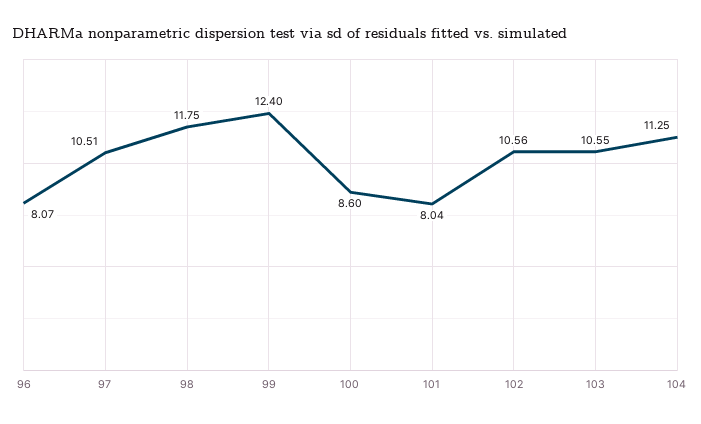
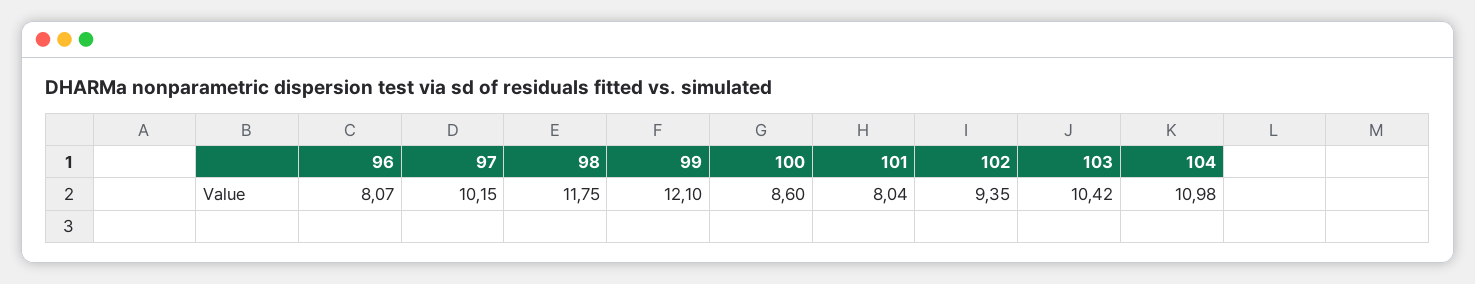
  {
    "96": 8.07,
-   "97": 10.51,
+   "97": 10.15,
    "98": 11.75,
-   "99": 12.4,
+   "99": 12.1,
    "100": 8.6,
    "101": 8.04,
-   "102": 10.56,
+   "102": 9.35,
-   "103": 10.55,
+   "103": 10.42,
-   "104": 11.25
+   "104": 10.98
  }

